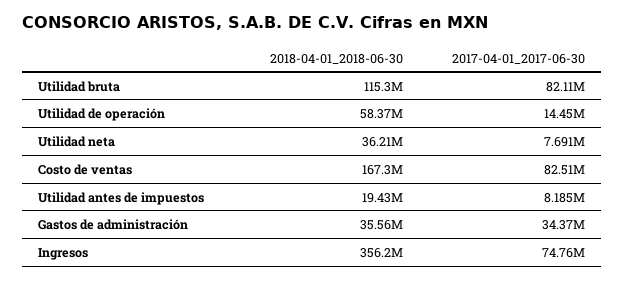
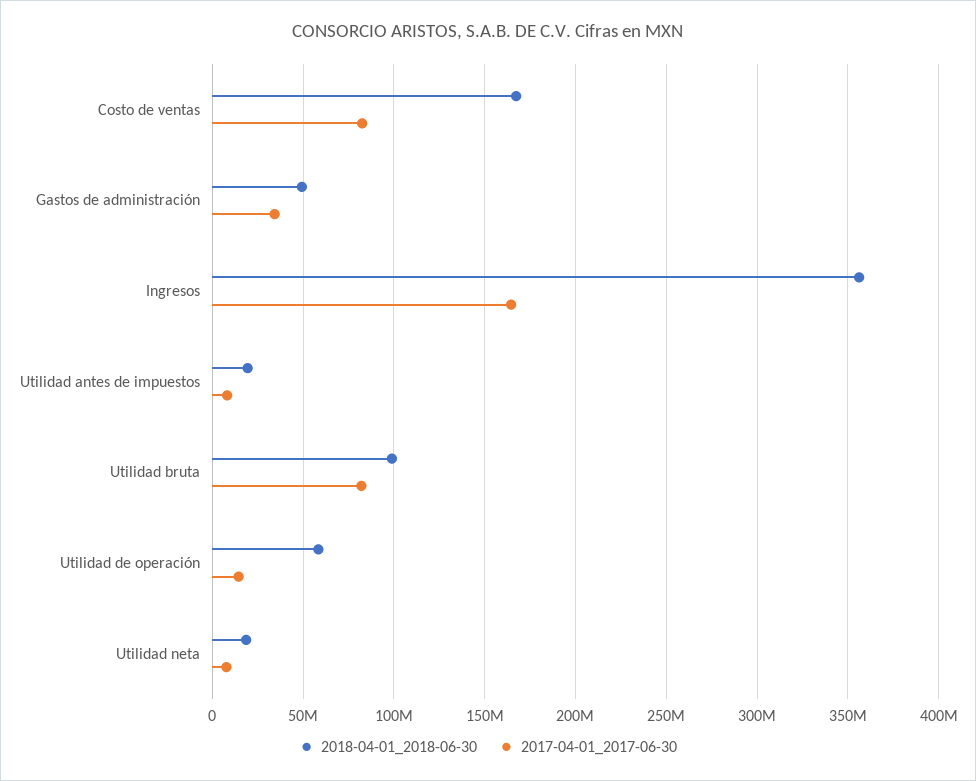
  {
    "2018-04-01_2018-06-30": {
-     "Utilidad bruta": 115300000,
+     "Utilidad bruta": 100000000,
      "Utilidad de operación": 58370000,
-     "Utilidad neta": 36210000,
+     "Utilidad neta": 20000000,
      "Costo de ventas": 167300000,
      "Utilidad antes de impuestos": 19430000,
-     "Gastos de administración": 35560000,
+     "Gastos de administración": 50000000,
      "Ingresos": 356200000
    },
    "2017-04-01_2017-06-30": {
      "Utilidad bruta": 82110000,
      "Utilidad de operación": 14450000,
      "Utilidad neta": 7691000,
      "Costo de ventas": 82510000,
      "Utilidad antes de impuestos": 8185000,
      "Gastos de administración": 34370000,
-     "Ingresos": 74760000
+     "Ingresos": 165000000
    }
  }

